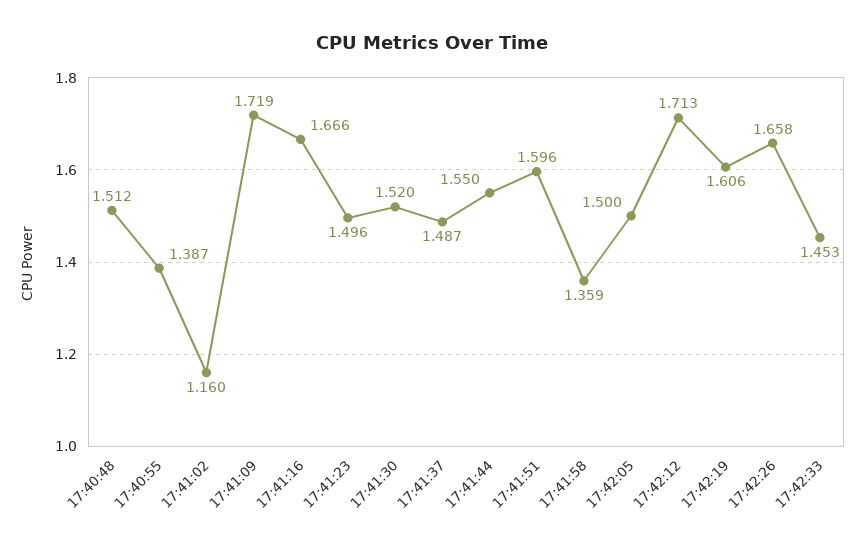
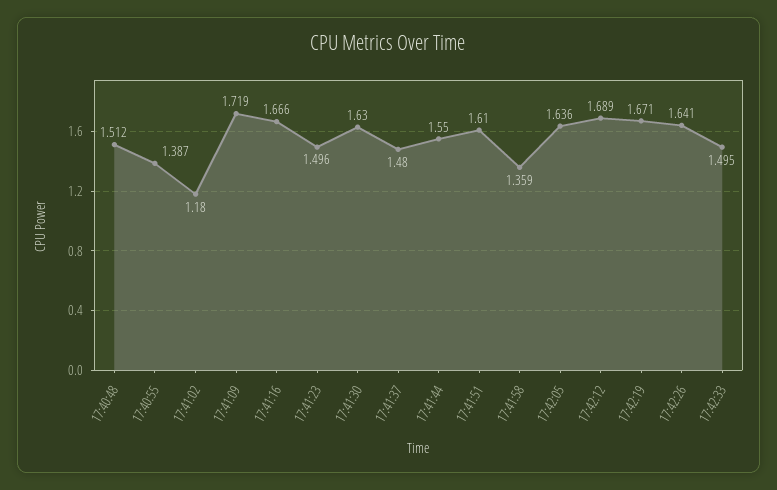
  {
    "17:40:48": 1.512,
    "17:40:55": 1.387,
-   "17:41:02": 1.16,
+   "17:41:02": 1.18,
    "17:41:09": 1.719,
    "17:41:16": 1.666,
    "17:41:23": 1.496,
-   "17:41:30": 1.52,
+   "17:41:30": 1.63,
-   "17:41:37": 1.487,
+   "17:41:37": 1.48,
    "17:41:44": 1.55,
-   "17:41:51": 1.596,
+   "17:41:51": 1.61,
    "17:41:58": 1.359,
-   "17:42:05": 1.5,
+   "17:42:05": 1.636,
-   "17:42:12": 1.713,
+   "17:42:12": 1.689,
-   "17:42:19": 1.606,
+   "17:42:19": 1.671,
-   "17:42:26": 1.658,
+   "17:42:26": 1.641,
-   "17:42:33": 1.453
+   "17:42:33": 1.495
  }

